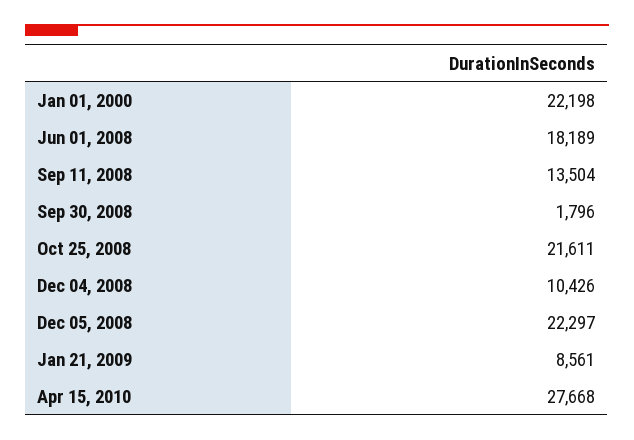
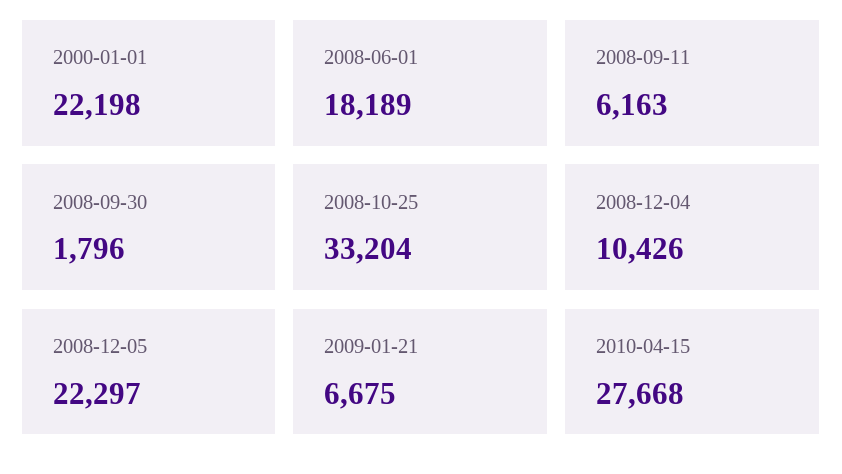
  {
    "Jan 01, 2000": 22198,
    "Jun 01, 2008": 18189,
-   "Sep 11, 2008": 13504,
+   "Sep 11, 2008": 6163,
    "Sep 30, 2008": 1796,
-   "Oct 25, 2008": 21611,
+   "Oct 25, 2008": 33204,
    "Dec 04, 2008": 10426,
    "Dec 05, 2008": 22297,
-   "Jan 21, 2009": 8561,
+   "Jan 21, 2009": 6675,
    "Apr 15, 2010": 27668
  }

